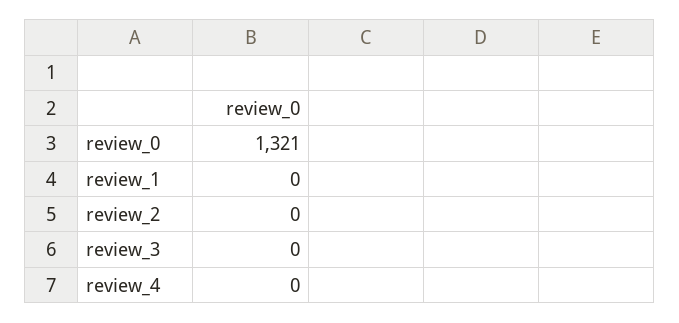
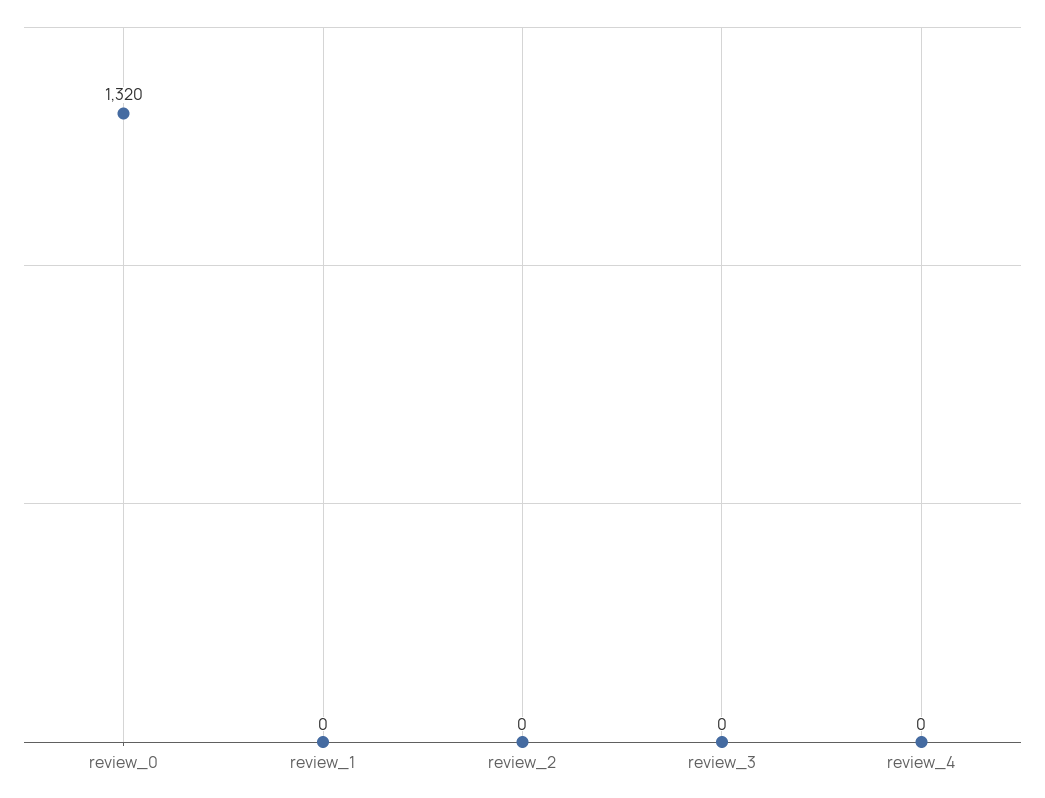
  {
-   "review_0": 1321,
+   "review_0": 1320,
    "review_1": 0,
    "review_2": 0,
    "review_3": 0,
    "review_4": 0
  }

